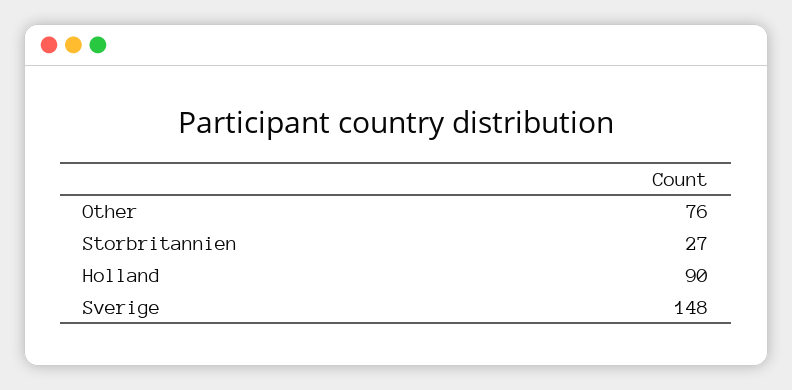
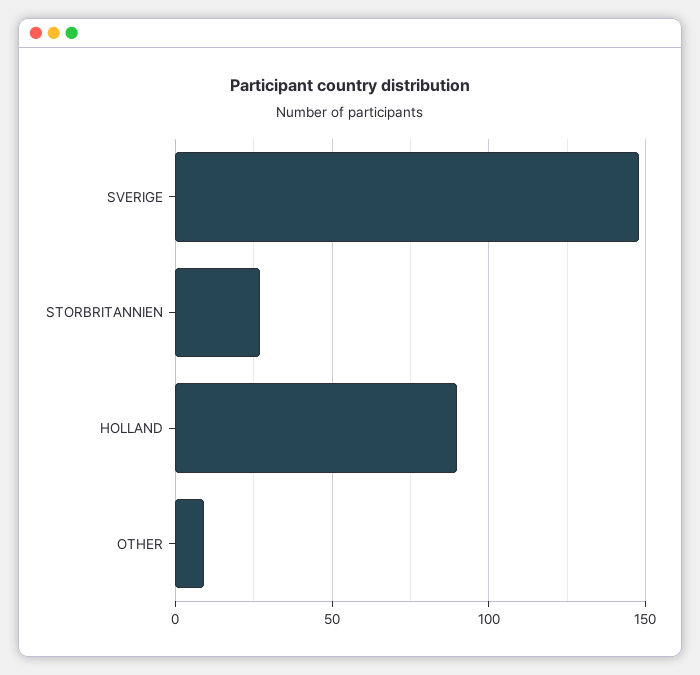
  {
-   "Other": 76,
+   "Other": 10,
    "Storbritannien": 27,
    "Holland": 90,
    "Sverige": 148
  }

